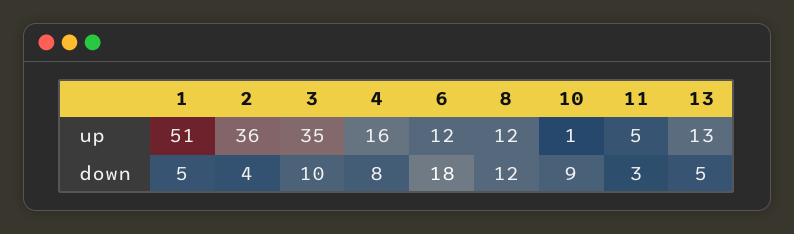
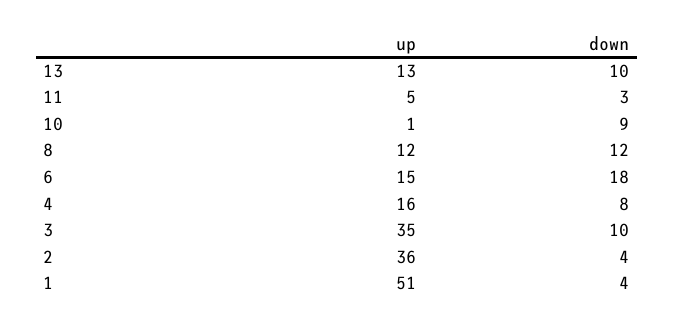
  {
    "1": {
      "up": 51,
-     "down": 5
+     "down": 4
    },
    "2": {
      "up": 36,
      "down": 4
    },
    "3": {
      "up": 35,
      "down": 10
    },
    "4": {
      "up": 16,
      "down": 8
    },
    "6": {
-     "up": 12,
+     "up": 15,
      "down": 18
    },
    "8": {
      "up": 12,
      "down": 12
    },
    "10": {
      "up": 1,
      "down": 9
    },
    "11": {
      "up": 5,
      "down": 3
    },
    "13": {
      "up": 13,
-     "down": 5
+     "down": 10
    }
  }

